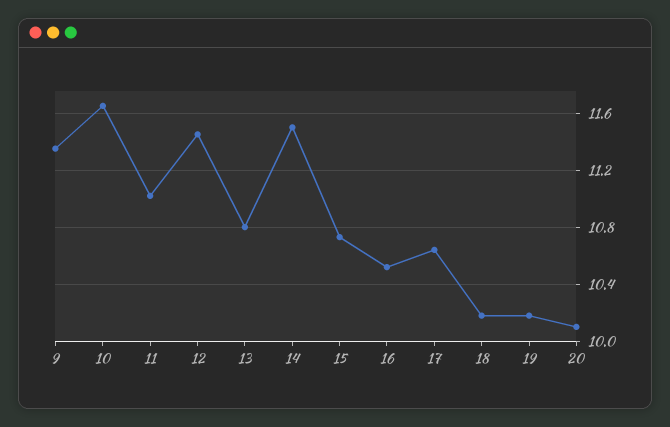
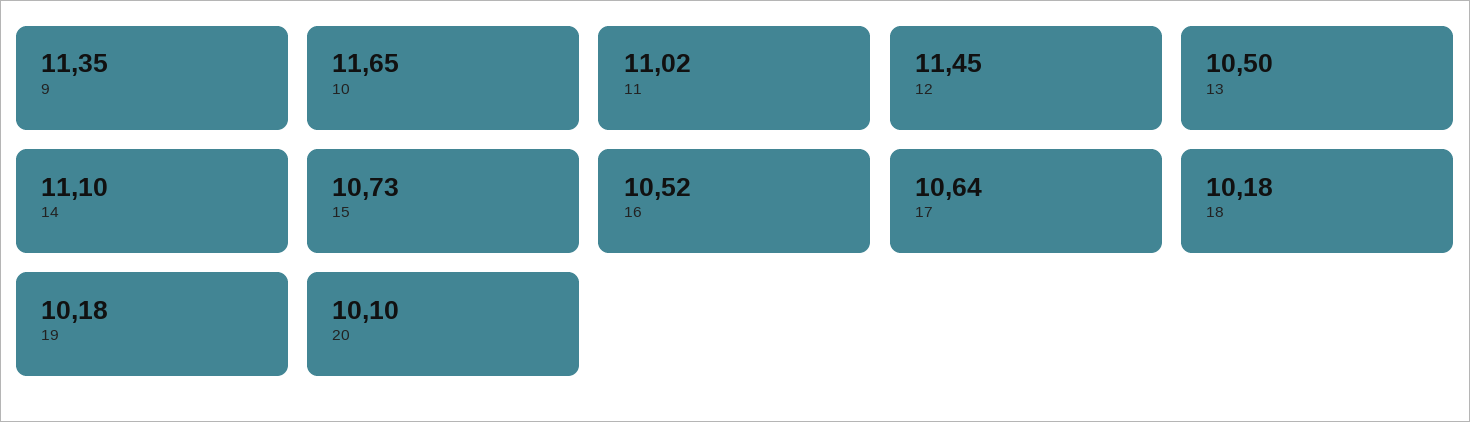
  {
    "9": 11.35,
    "10": 11.65,
    "11": 11.02,
    "12": 11.45,
-   "13": 10.8,
+   "13": 10.5,
-   "14": 11.5,
+   "14": 11.1,
    "15": 10.73,
    "16": 10.52,
    "17": 10.64,
    "18": 10.18,
    "19": 10.18,
    "20": 10.1
  }

